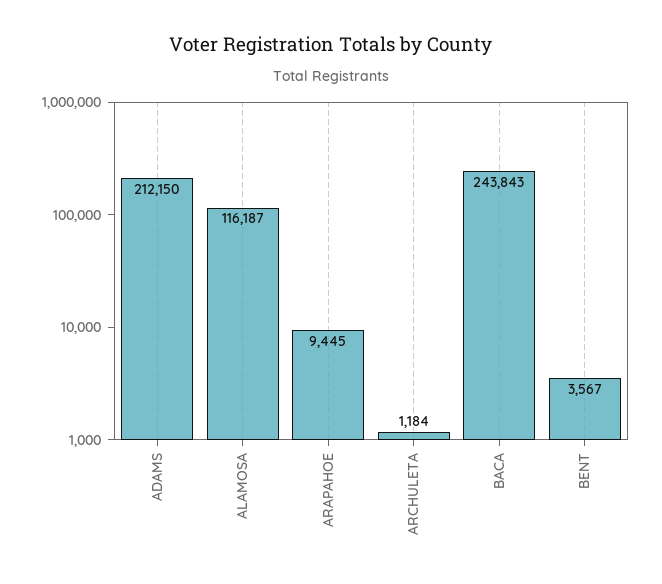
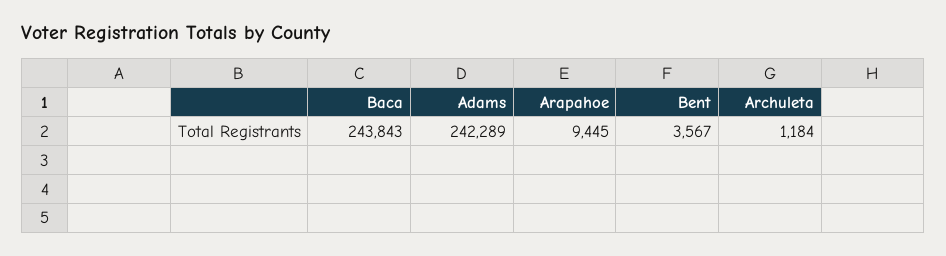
  {
-   "ADAMS": 212150,
+   "ADAMS": 242289,
-   "ALAMOSA": 116187,
    "ARAPAHOE": 9445,
    "ARCHULETA": 1184,
    "BACA": 243843,
    "BENT": 3567
  }

